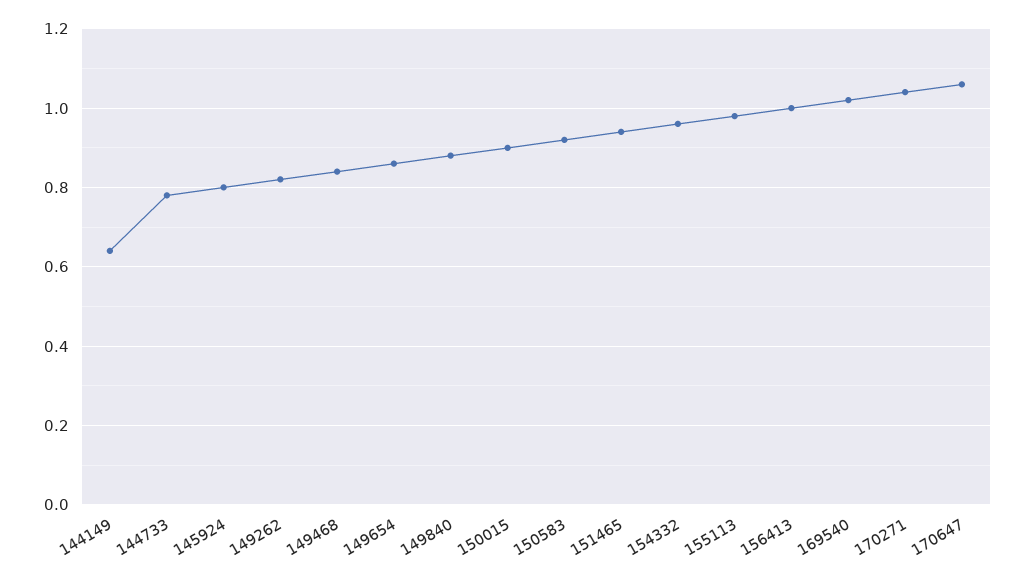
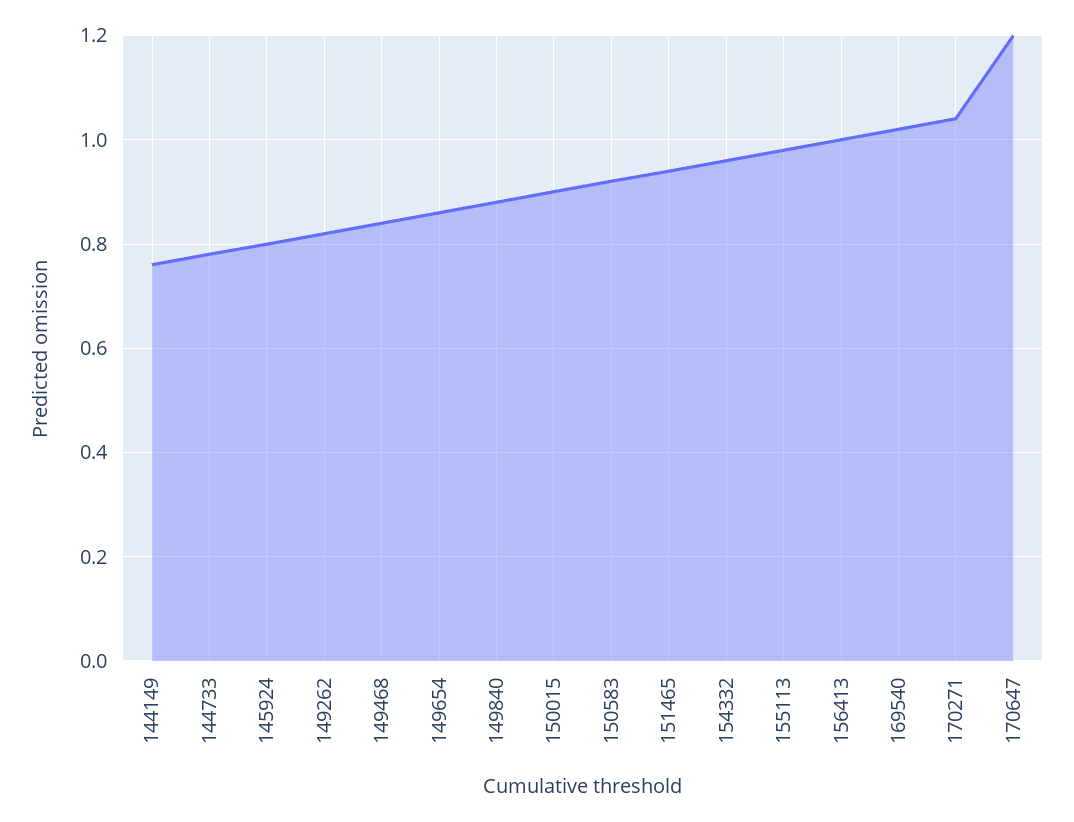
  {
-   "144149": 0.65,
+   "144149": 0.75,
    "144733": 0.8,
    "145924": 0.8,
    "149262": 0.8,
    "149468": 0.85,
    "149654": 0.85,
    "149840": 0.9,
    "150015": 0.9,
    "150583": 0.9,
    "151465": 0.95,
    "154332": 0.95,
    "155113": 1,
    "156413": 1,
    "169540": 1,
    "170271": 1.05,
-   "170647": 1.05
+   "170647": 1.2
  }

